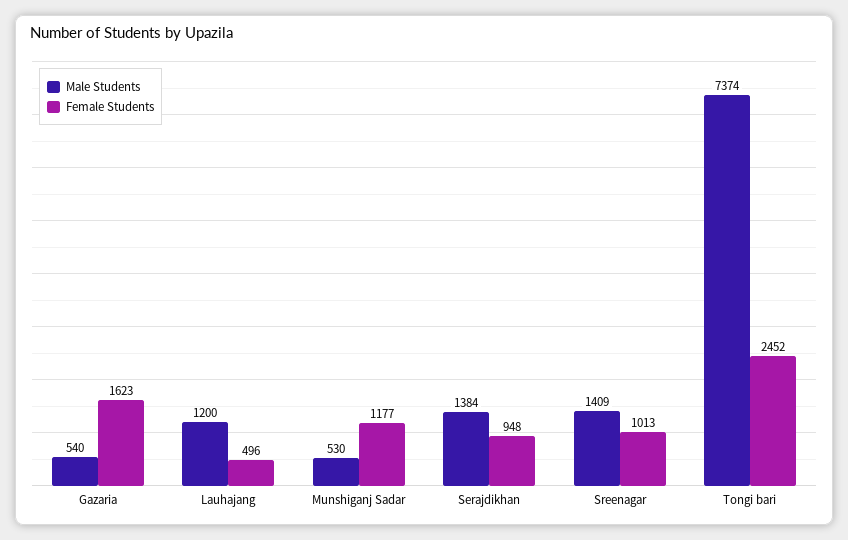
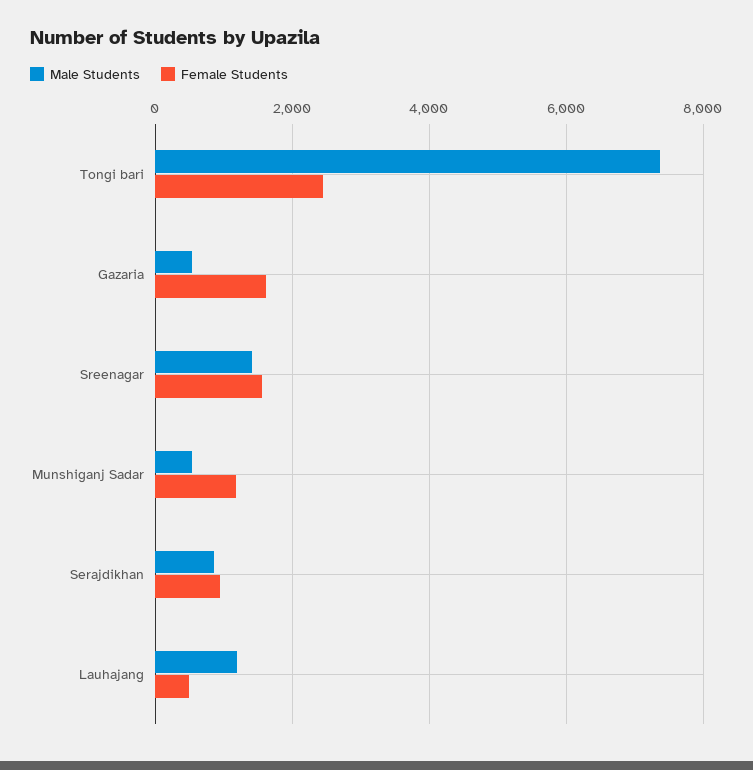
  {
    "Male Students": {
      "Gazaria": 540,
      "Lauhajang": 1200,
      "Munshiganj Sadar": 530,
-     "Serajdikhan": 1384,
+     "Serajdikhan": 800,
      "Sreenagar": 1409,
      "Tongi bari": 7374
    },
    "Female Students": {
      "Gazaria": 1623,
      "Lauhajang": 496,
      "Munshiganj Sadar": 1177,
      "Serajdikhan": 948,
-     "Sreenagar": 1013,
+     "Sreenagar": 1600,
      "Tongi bari": 2452
    }
  }

